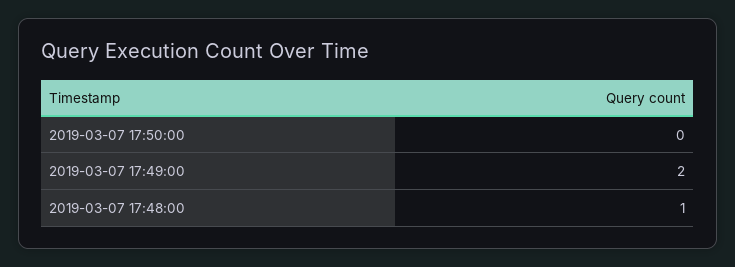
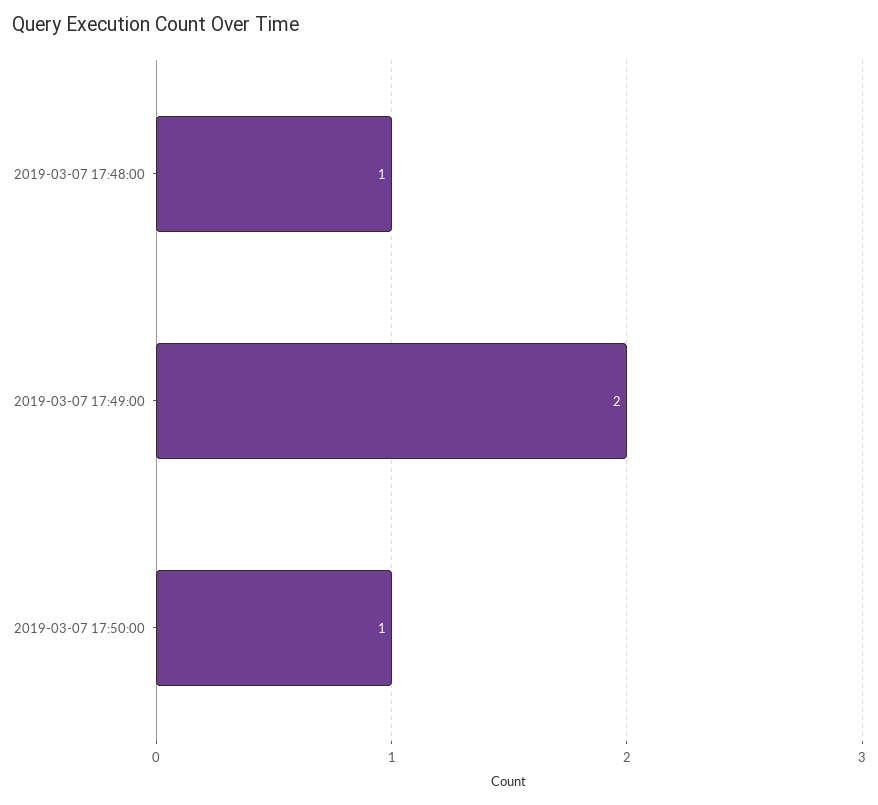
  {
-   "2019-03-07 17:50:00": 0,
+   "2019-03-07 17:50:00": 1,
    "2019-03-07 17:49:00": 2,
    "2019-03-07 17:48:00": 1
  }

